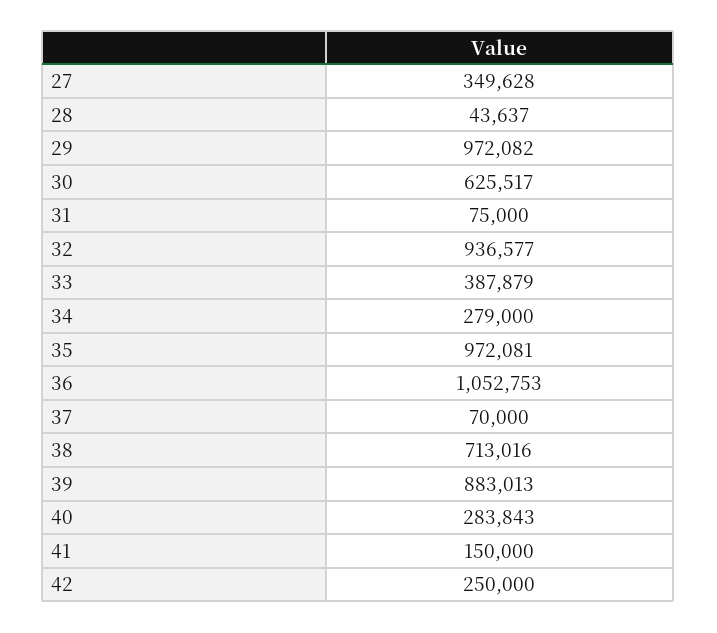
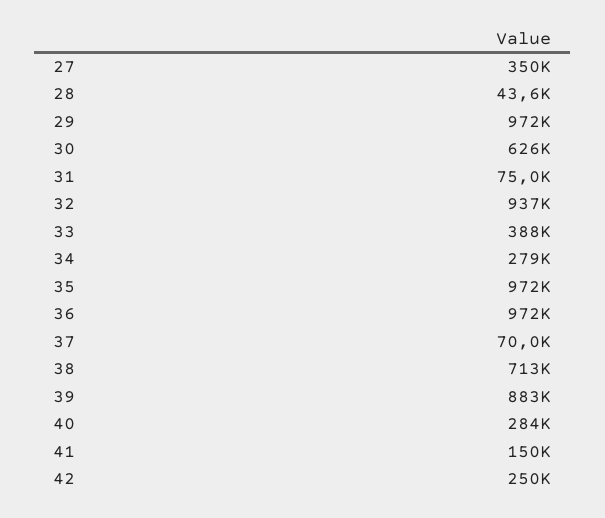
  {
    "27": 349628,
    "28": 43637,
    "29": 972082,
    "30": 625517,
    "31": 75000,
    "32": 936577,
    "33": 387879,
    "34": 279000,
    "35": 972081,
-   "36": 1052753,
+   "36": 972000,
    "37": 70000,
    "38": 713016,
    "39": 883013,
    "40": 283843,
    "41": 150000,
    "42": 250000
  }

